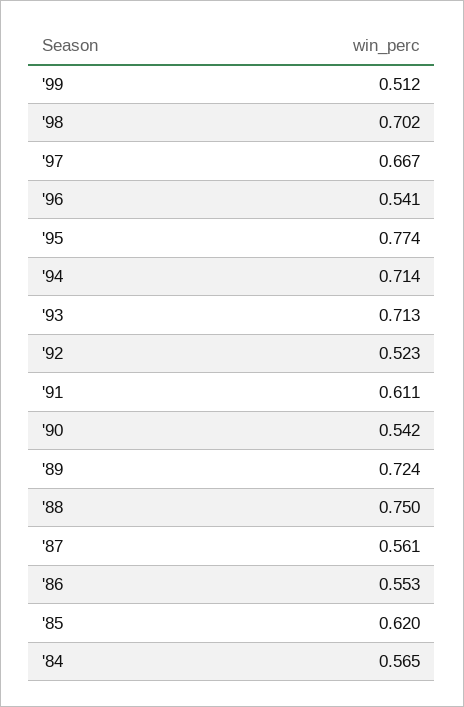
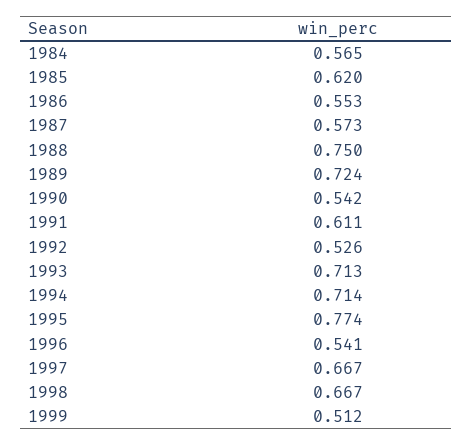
  {
    "'99": 0.512,
-   "'98": 0.702,
+   "'98": 0.667,
    "'97": 0.667,
    "'96": 0.541,
    "'95": 0.774,
    "'94": 0.714,
    "'93": 0.713,
-   "'92": 0.523,
+   "'92": 0.526,
    "'91": 0.611,
    "'90": 0.542,
    "'89": 0.724,
    "'88": 0.75,
-   "'87": 0.561,
+   "'87": 0.573,
    "'86": 0.553,
    "'85": 0.62,
    "'84": 0.565
  }

